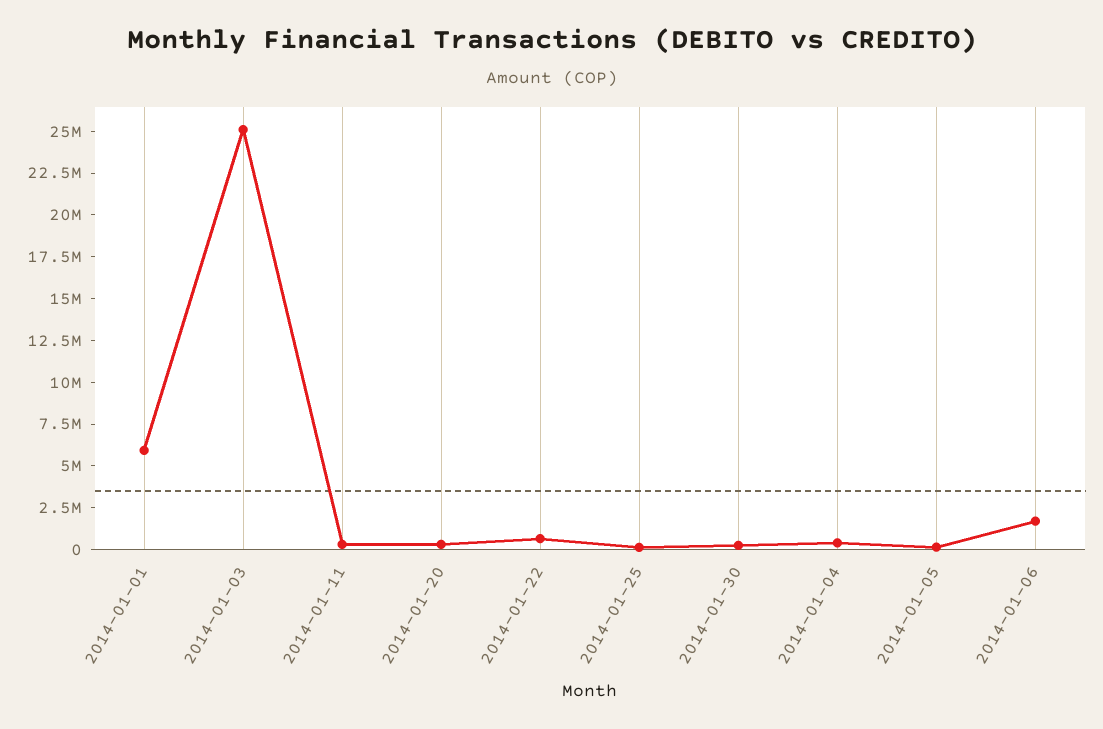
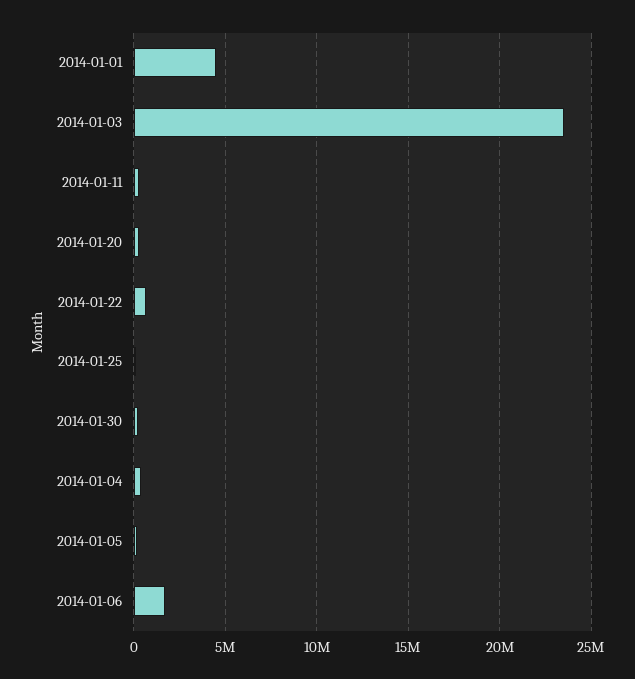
  {
-   "2014-01-01": 6000000,
+   "2014-01-01": 4500000,
-   "2014-01-03": 25000000,
+   "2014-01-03": 23500000,
    "2014-01-11": 500000,
    "2014-01-20": 500000,
    "2014-01-22": 500000,
    "2014-01-25": 0,
    "2014-01-30": 500000,
    "2014-01-04": 500000,
    "2014-01-05": 0,
    "2014-01-06": 1500000
  }

